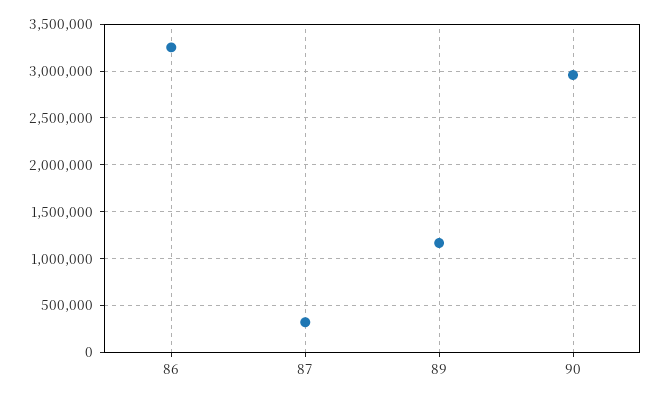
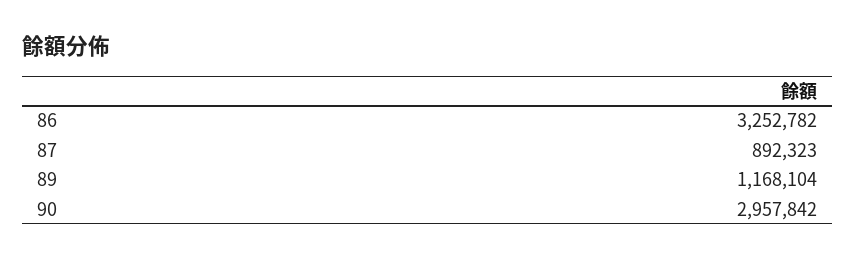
  {
    "86": 3252782,
-   "87": 300000,
+   "87": 892323,
    "89": 1168104,
    "90": 2957842
  }

